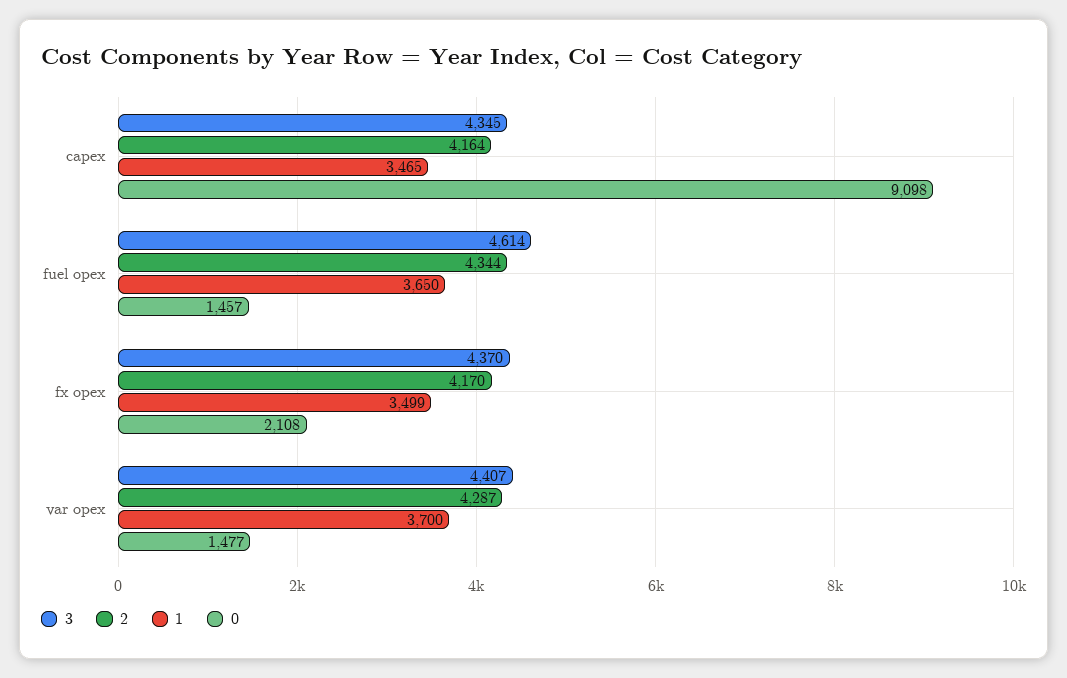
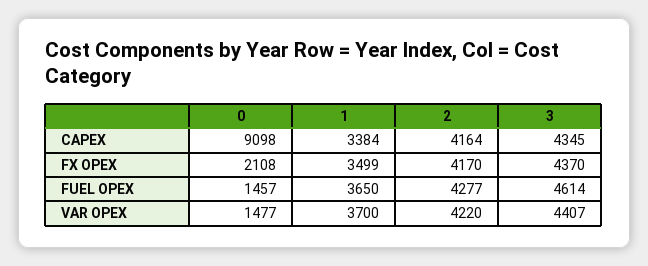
  {
    "3": {
      "capex": 4345,
      "fuel opex": 4614,
      "fx opex": 4370,
      "var opex": 4407
    },
    "2": {
      "capex": 4164,
-     "fuel opex": 4344,
+     "fuel opex": 4277,
      "fx opex": 4170,
-     "var opex": 4287
+     "var opex": 4220
    },
    "1": {
-     "capex": 3465,
+     "capex": 3384,
      "fuel opex": 3650,
      "fx opex": 3499,
      "var opex": 3700
    },
    "0": {
      "capex": 9098,
      "fuel opex": 1457,
      "fx opex": 2108,
      "var opex": 1477
    }
  }

